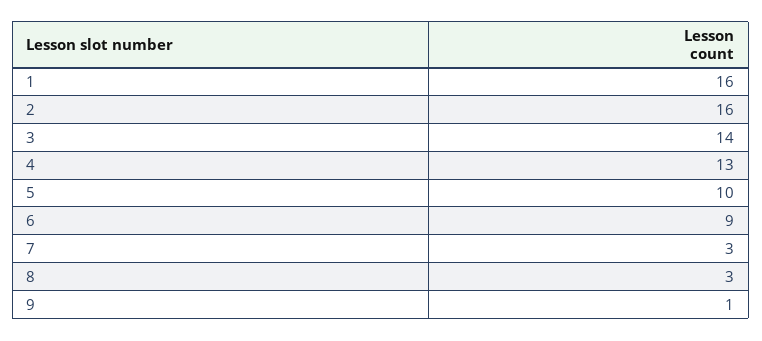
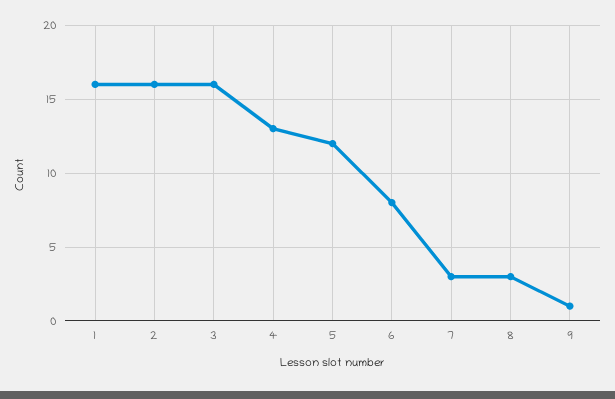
  {
    "1": 16,
    "2": 16,
-   "3": 14,
+   "3": 16,
    "4": 13,
-   "5": 10,
+   "5": 12,
-   "6": 9,
+   "6": 8,
    "7": 3,
    "8": 3,
    "9": 1
  }

